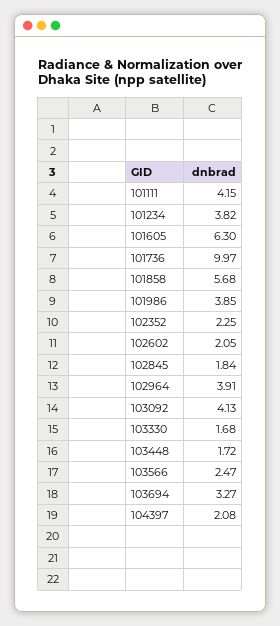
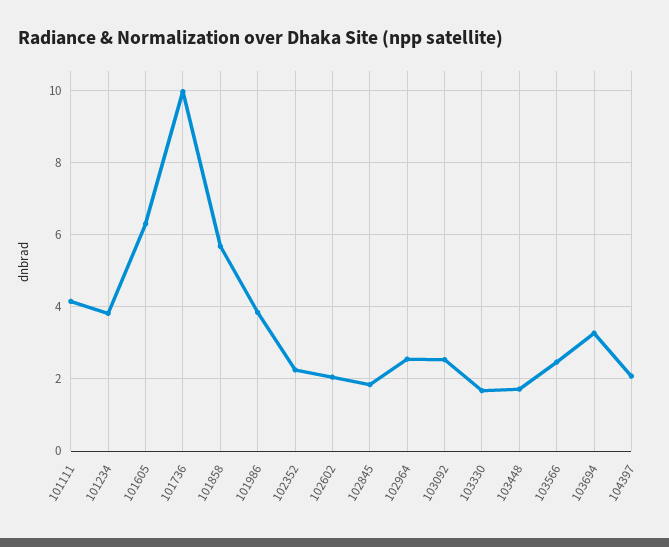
  {
    "101111": 4.15,
    "101234": 3.82,
    "101605": 6.3,
    "101736": 9.97,
    "101858": 5.68,
    "101986": 3.85,
    "102352": 2.25,
    "102602": 2.05,
    "102845": 1.84,
-   "102964": 3.91,
+   "102964": 2.6,
-   "103092": 4.13,
+   "103092": 2.6,
    "103330": 1.68,
    "103448": 1.72,
    "103566": 2.47,
    "103694": 3.27,
    "104397": 2.08
  }

